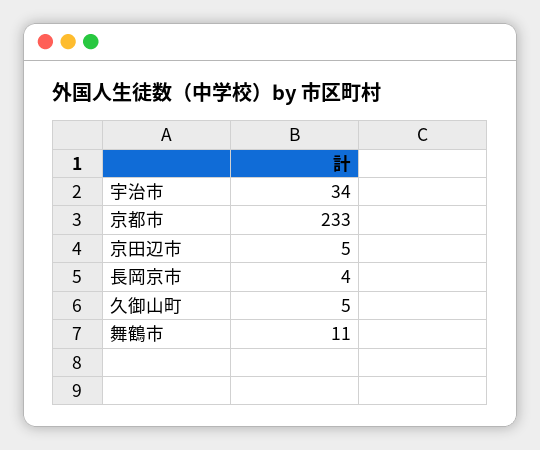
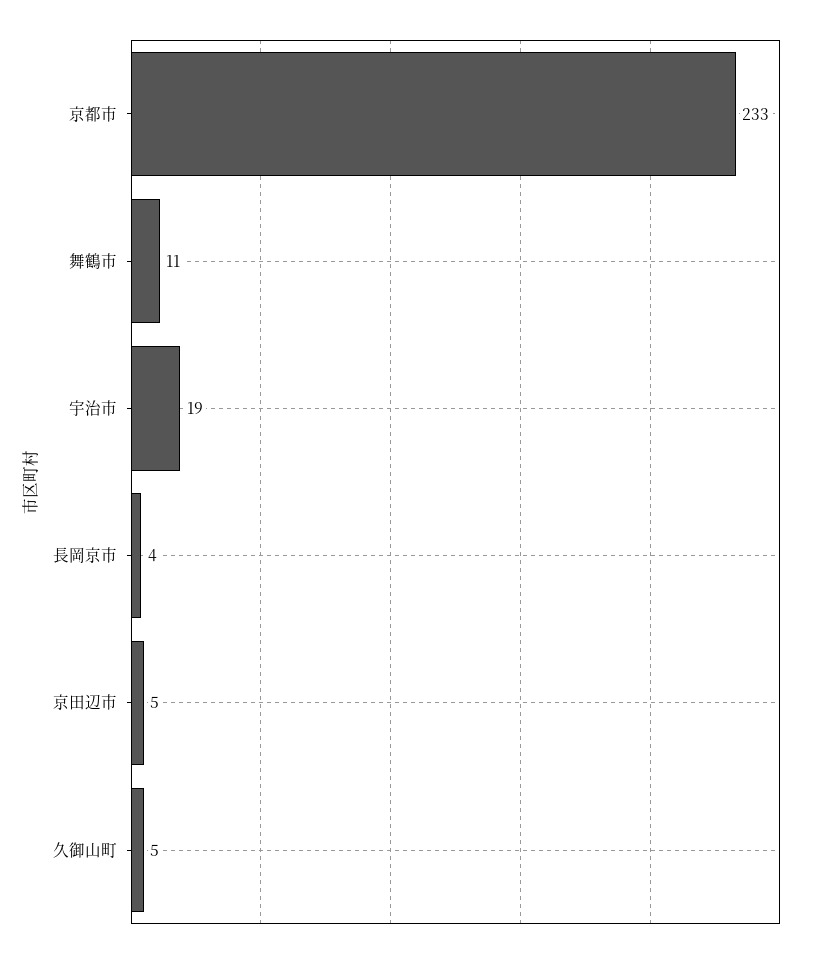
  {
-   "宇治市": 34,
+   "宇治市": 19,
    "京都市": 233,
    "京田辺市": 5,
    "長岡京市": 4,
    "久御山町": 5,
    "舞鶴市": 11
  }

